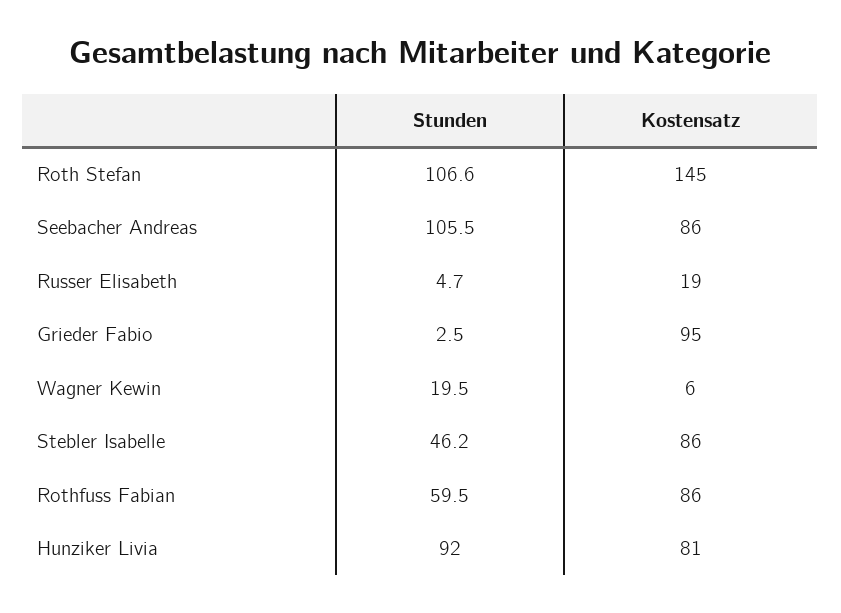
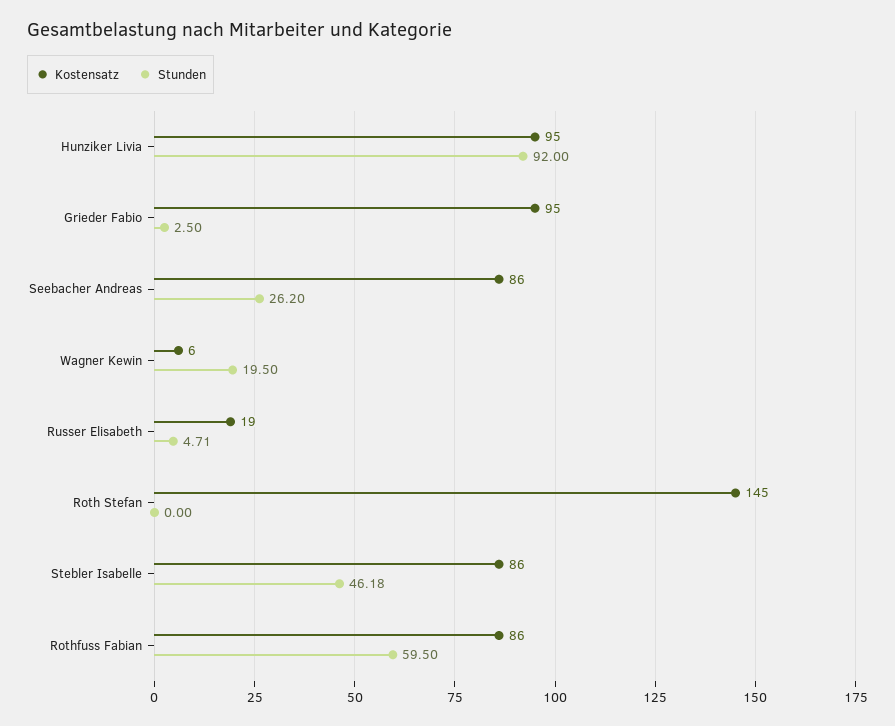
  {
    "Stunden": {
-     "Roth Stefan": 106.6,
+     "Roth Stefan": 0,
-     "Seebacher Andreas": 105.5,
+     "Seebacher Andreas": 26.2,
      "Russer Elisabeth": 4.71,
      "Grieder Fabio": 2.5,
      "Wagner Kewin": 19.5,
      "Stebler Isabelle": 46.18,
      "Rothfuss Fabian": 59.5,
      "Hunziker Livia": 92
    },
    "Kostensatz": {
      "Roth Stefan": 145,
      "Seebacher Andreas": 86,
      "Russer Elisabeth": 19,
      "Grieder Fabio": 95,
      "Wagner Kewin": 6,
      "Stebler Isabelle": 86,
      "Rothfuss Fabian": 86,
-     "Hunziker Livia": 81
+     "Hunziker Livia": 95
    }
  }

